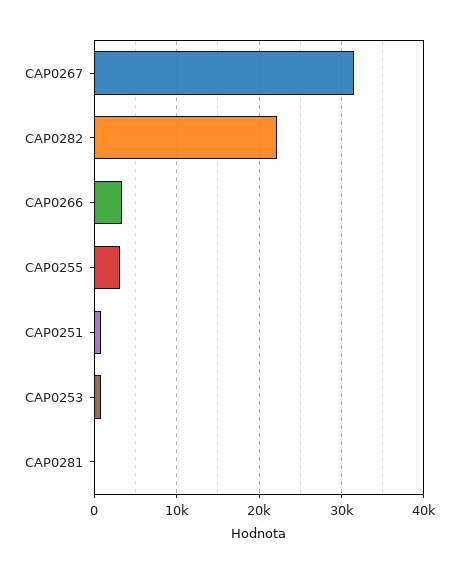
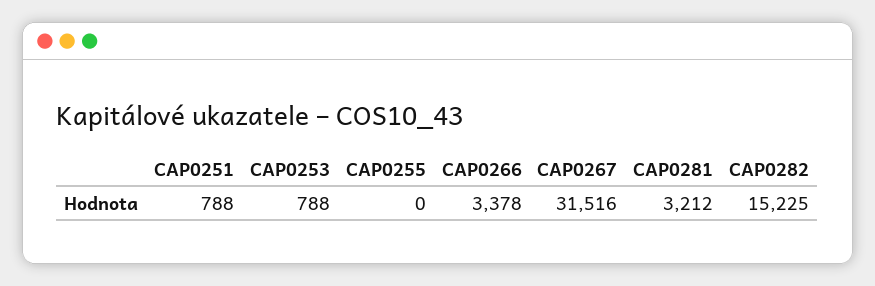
  {
    "CAP0267": 31516,
-   "CAP0282": 22000,
+   "CAP0282": 15225,
    "CAP0266": 3378,
-   "CAP0255": 3000,
+   "CAP0255": 0,
    "CAP0251": 788,
    "CAP0253": 788,
-   "CAP0281": 0
+   "CAP0281": 3212
  }

